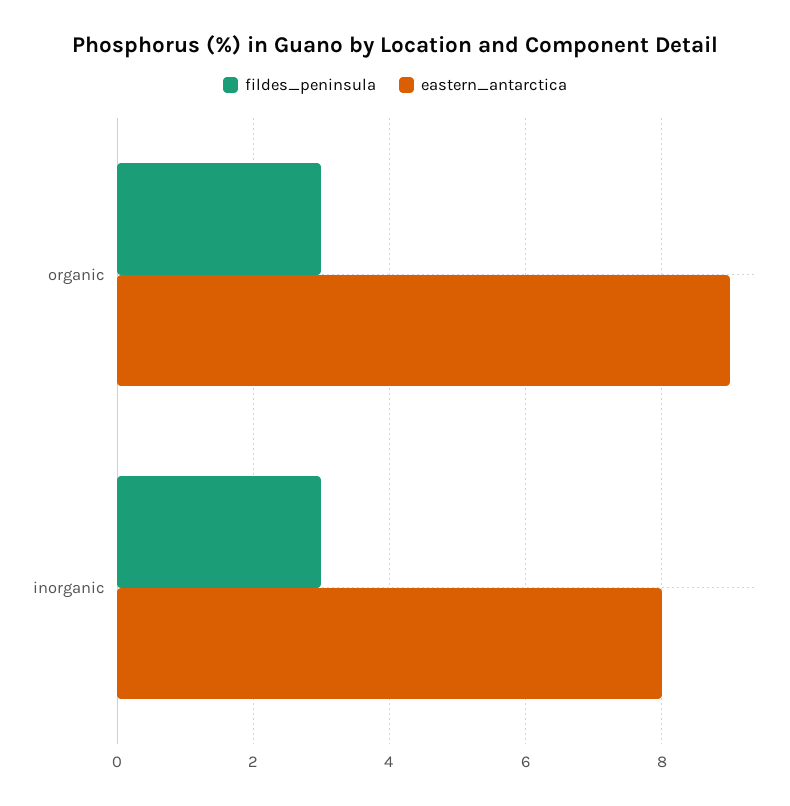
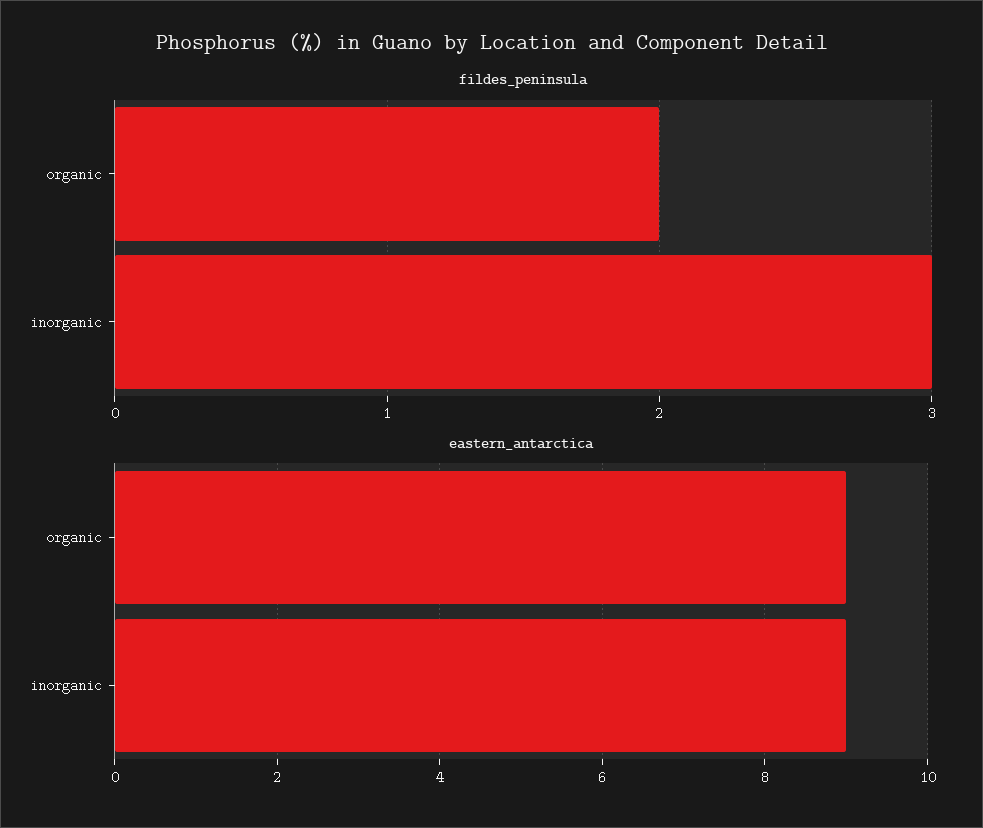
  {
    "fildes_peninsula": {
-     "organic": 3,
+     "organic": 2,
      "inorganic": 3
    },
    "eastern_antarctica": {
      "organic": 9,
-     "inorganic": 8
+     "inorganic": 9
    }
  }

